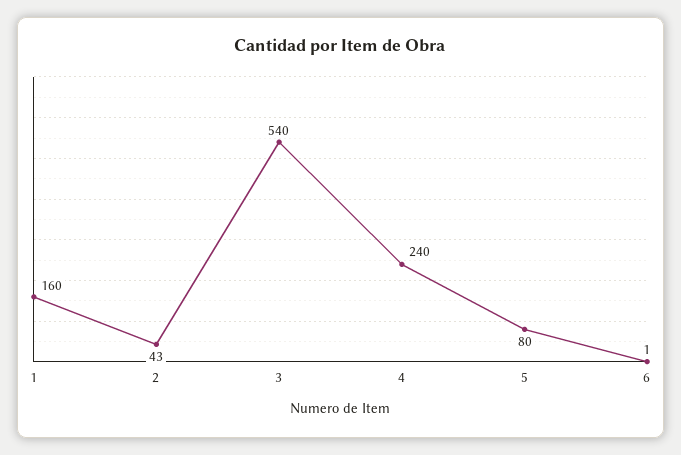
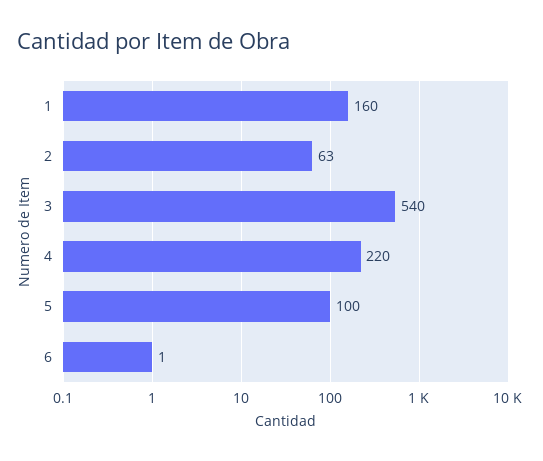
  {
    "1": 160,
-   "2": 43,
+   "2": 63,
    "3": 540,
-   "4": 240,
+   "4": 220,
-   "5": 80,
+   "5": 100,
    "6": 1
  }

